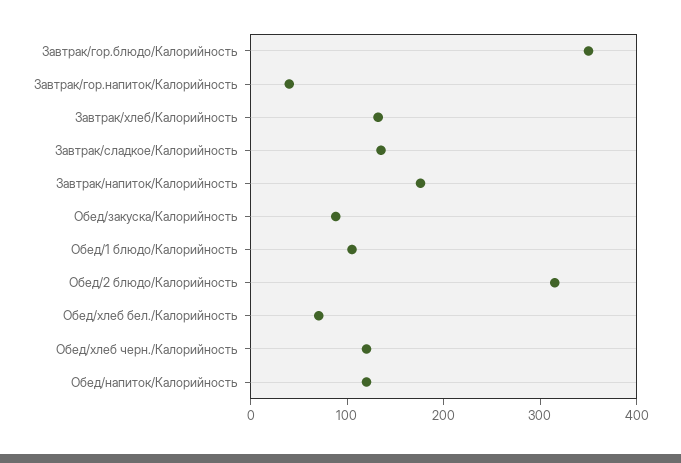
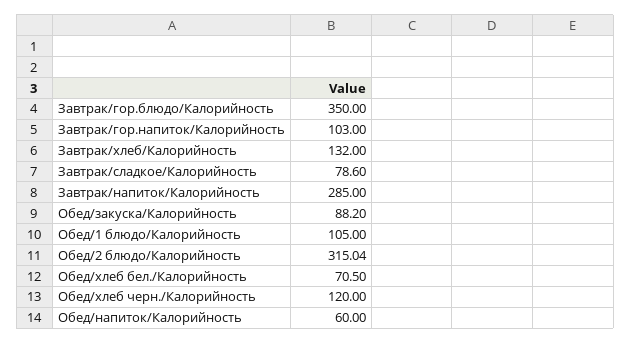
  {
    "Завтрак/гор.блюдо/Калорийность": 350,
-   "Завтрак/гор.напиток/Калорийность": 40,
+   "Завтрак/гор.напиток/Калорийность": 103,
    "Завтрак/хлеб/Калорийность": 132,
-   "Завтрак/сладкое/Калорийность": 140,
+   "Завтрак/сладкое/Калорийность": 78.6,
-   "Завтрак/напиток/Калорийность": 180,
+   "Завтрак/напиток/Калорийность": 285,
    "Обед/закуска/Калорийность": 88.2,
    "Обед/1 блюдо/Калорийность": 105,
    "Обед/2 блюдо/Калорийность": 315.04,
    "Обед/хлеб бел./Калорийность": 70.5,
    "Обед/хлеб черн./Калорийность": 120,
-   "Обед/напиток/Калорийность": 120
+   "Обед/напиток/Калорийность": 60
  }

